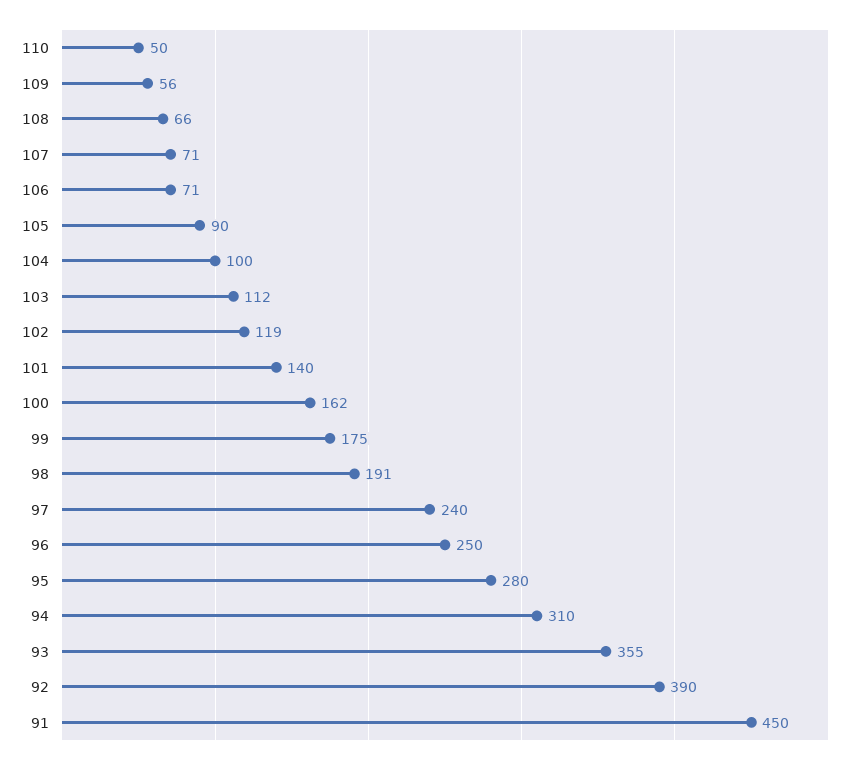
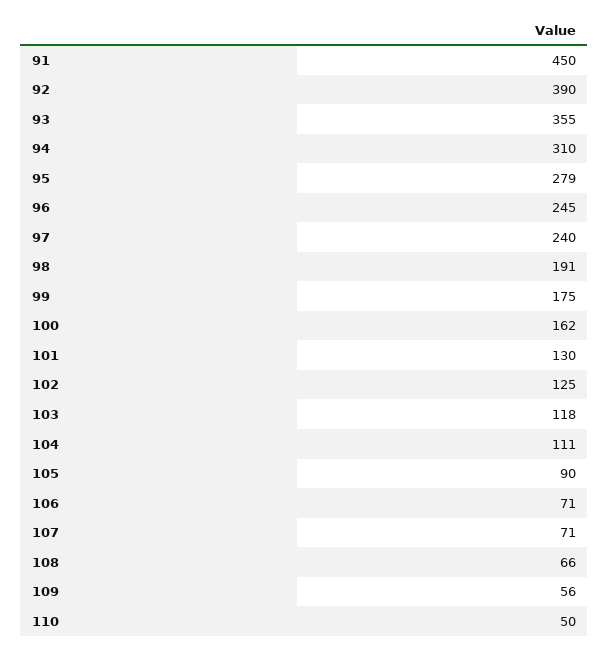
  {
    "110": 50,
    "109": 56,
    "108": 66,
    "107": 71,
    "106": 71,
    "105": 90,
-   "104": 100,
+   "104": 111,
-   "103": 112,
+   "103": 118,
-   "102": 119,
+   "102": 125,
-   "101": 140,
+   "101": 130,
    "100": 162,
    "99": 175,
    "98": 191,
    "97": 240,
-   "96": 250,
+   "96": 245,
-   "95": 280,
+   "95": 279,
    "94": 310,
    "93": 355,
    "92": 390,
    "91": 450
  }

